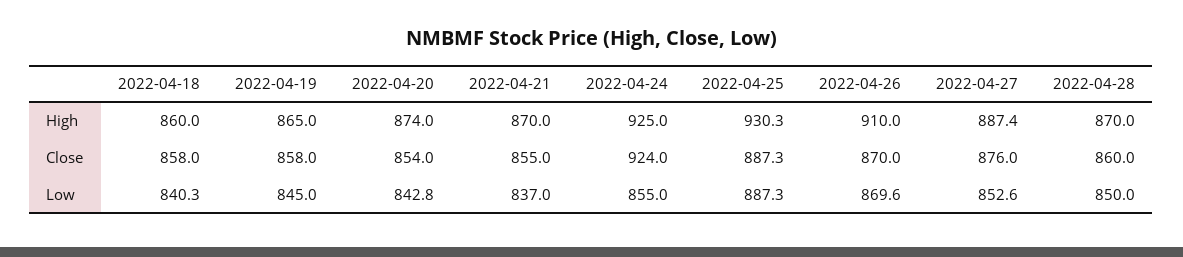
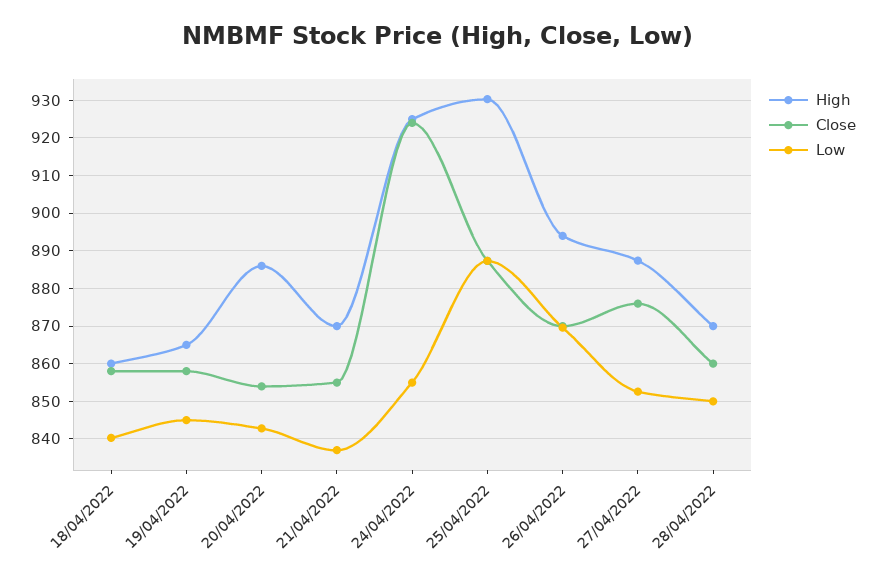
  {
    "High": {
      "2022-04-18": 860,
      "2022-04-19": 865,
-     "2022-04-20": 874,
+     "2022-04-20": 886,
      "2022-04-21": 870,
      "2022-04-24": 925,
      "2022-04-25": 930.3,
-     "2022-04-26": 910,
+     "2022-04-26": 894,
      "2022-04-27": 887.4,
      "2022-04-28": 870
    },
    "Close": {
      "2022-04-18": 858,
      "2022-04-19": 858,
      "2022-04-20": 854,
      "2022-04-21": 855,
      "2022-04-24": 924,
      "2022-04-25": 887.3,
      "2022-04-26": 870,
      "2022-04-27": 876,
      "2022-04-28": 860
    },
    "Low": {
      "2022-04-18": 840.3,
      "2022-04-19": 845,
      "2022-04-20": 842.8,
      "2022-04-21": 837,
      "2022-04-24": 855,
      "2022-04-25": 887.3,
      "2022-04-26": 869.6,
      "2022-04-27": 852.6,
      "2022-04-28": 850
    }
  }

